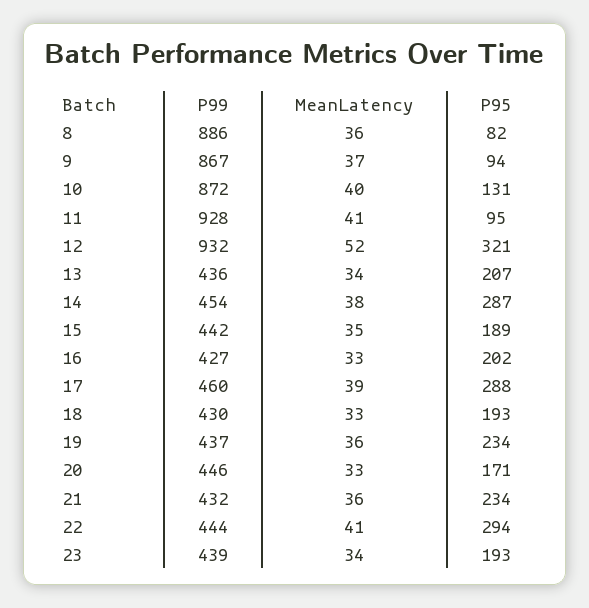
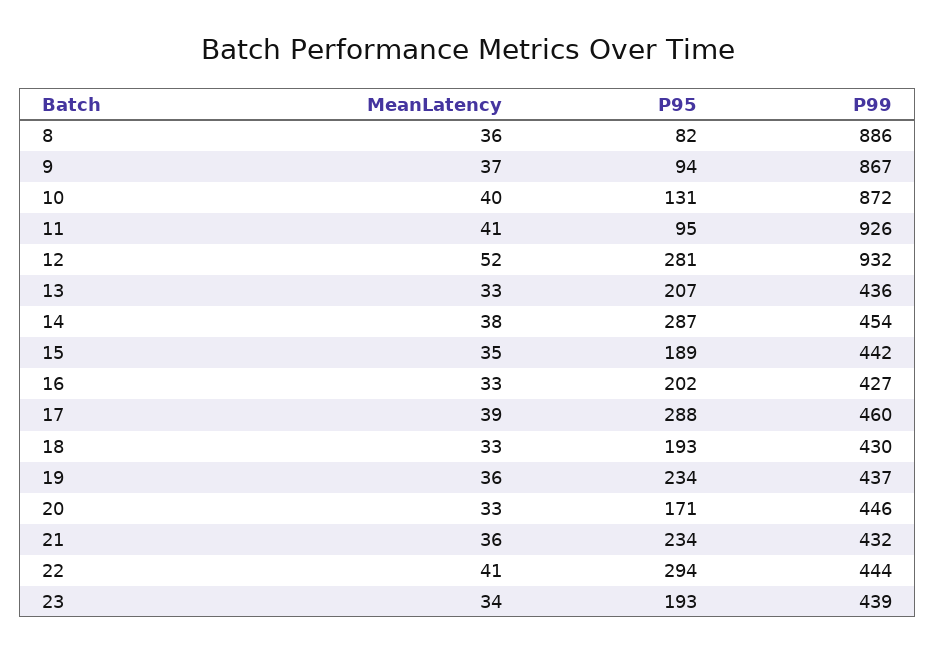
  {
    "P99": {
      "8": 886,
      "9": 867,
      "10": 872,
-     "11": 928,
+     "11": 926,
      "12": 932,
      "13": 436,
      "14": 454,
      "15": 442,
      "16": 427,
      "17": 460,
      "18": 430,
      "19": 437,
      "20": 446,
      "21": 432,
      "22": 444,
      "23": 439
    },
    "MeanLatency": {
      "8": 36,
      "9": 37,
      "10": 40,
      "11": 41,
      "12": 52,
-     "13": 34,
+     "13": 33,
      "14": 38,
      "15": 35,
      "16": 33,
      "17": 39,
      "18": 33,
      "19": 36,
      "20": 33,
      "21": 36,
      "22": 41,
      "23": 34
    },
    "P95": {
      "8": 82,
      "9": 94,
      "10": 131,
      "11": 95,
-     "12": 321,
+     "12": 281,
      "13": 207,
      "14": 287,
      "15": 189,
      "16": 202,
      "17": 288,
      "18": 193,
      "19": 234,
      "20": 171,
      "21": 234,
      "22": 294,
      "23": 193
    }
  }

